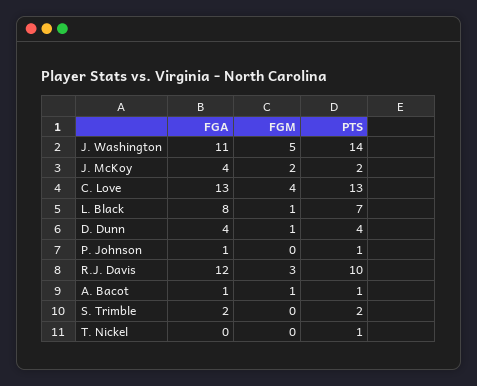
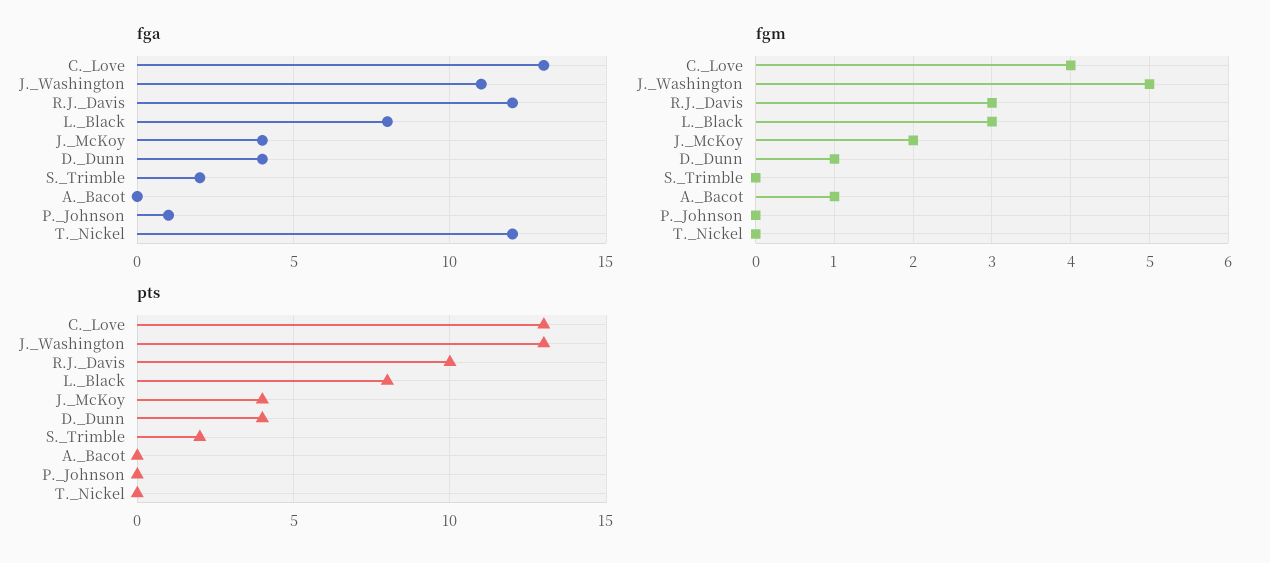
  {
    "FGA": {
      "J. Washington": 11,
      "J. McKoy": 4,
      "C. Love": 13,
      "L. Black": 8,
      "D. Dunn": 4,
      "P. Johnson": 1,
      "R.J. Davis": 12,
-     "A. Bacot": 1,
+     "A. Bacot": 0,
      "S. Trimble": 2,
-     "T. Nickel": 0
+     "T. Nickel": 12
    },
    "FGM": {
      "J. Washington": 5,
      "J. McKoy": 2,
      "C. Love": 4,
-     "L. Black": 1,
+     "L. Black": 3,
      "D. Dunn": 1,
      "P. Johnson": 0,
      "R.J. Davis": 3,
      "A. Bacot": 1,
      "S. Trimble": 0,
      "T. Nickel": 0
    },
    "PTS": {
-     "J. Washington": 14,
+     "J. Washington": 13,
-     "J. McKoy": 2,
+     "J. McKoy": 4,
      "C. Love": 13,
-     "L. Black": 7,
+     "L. Black": 8,
      "D. Dunn": 4,
-     "P. Johnson": 1,
+     "P. Johnson": 0,
      "R.J. Davis": 10,
-     "A. Bacot": 1,
+     "A. Bacot": 0,
      "S. Trimble": 2,
-     "T. Nickel": 1
+     "T. Nickel": 0
    }
  }

